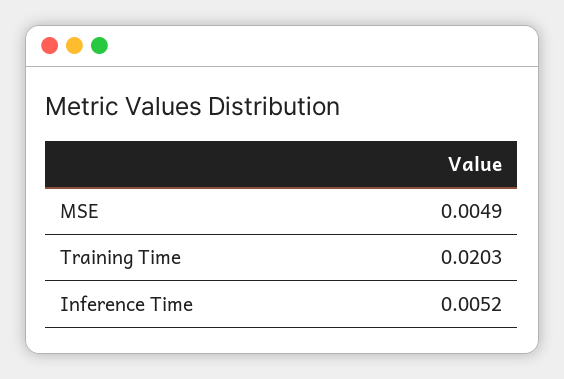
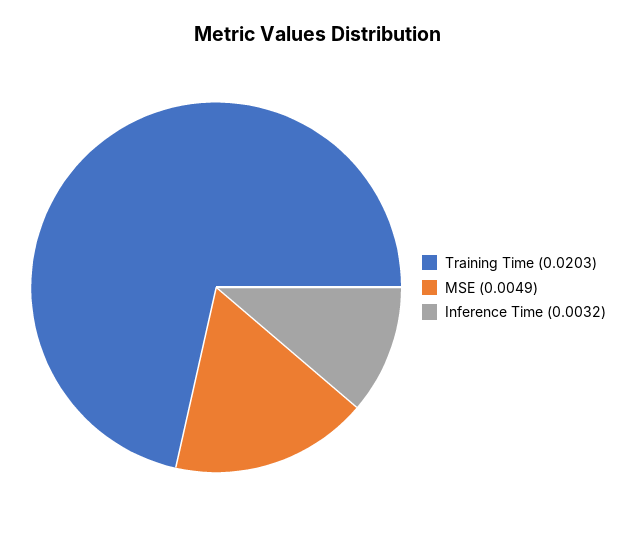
  {
    "MSE": 0.0049,
    "Training Time": 0.0203,
-   "Inference Time": 0.0052
+   "Inference Time": 0.0032
  }

